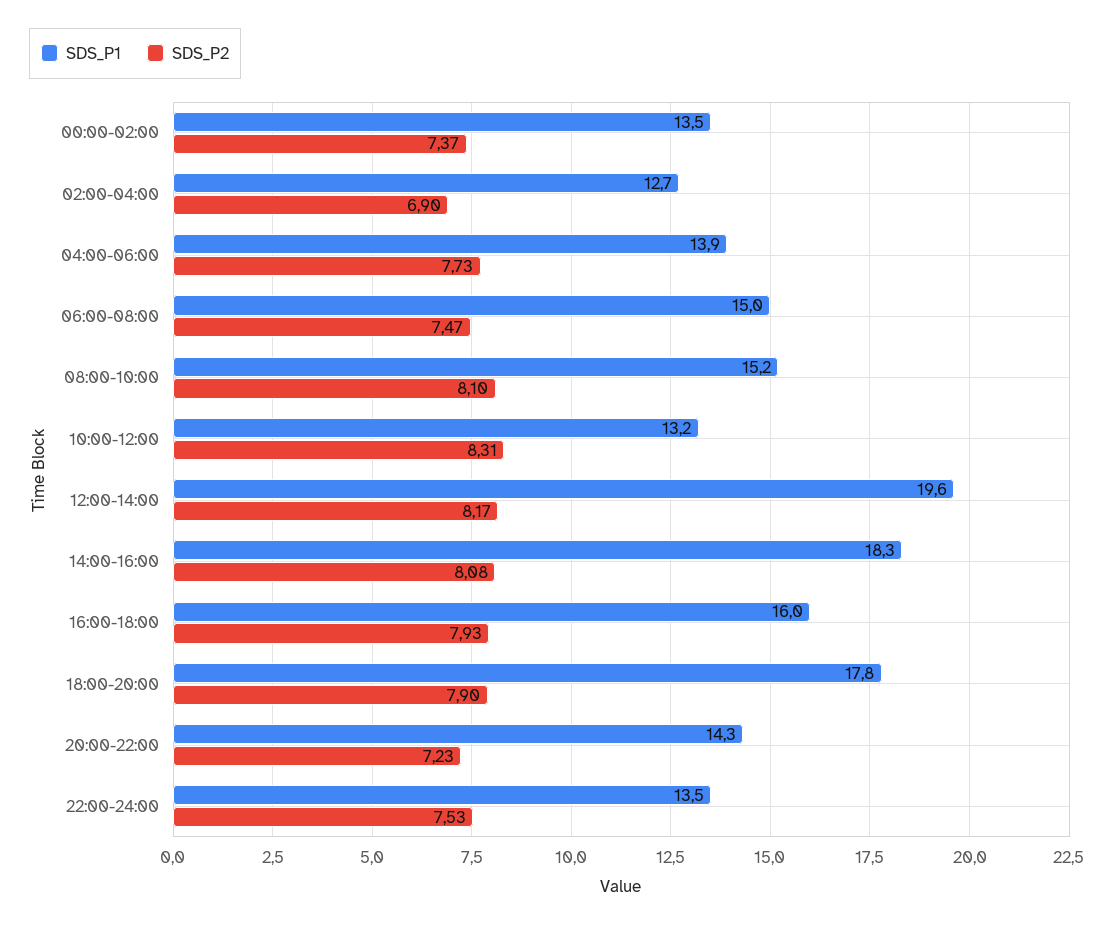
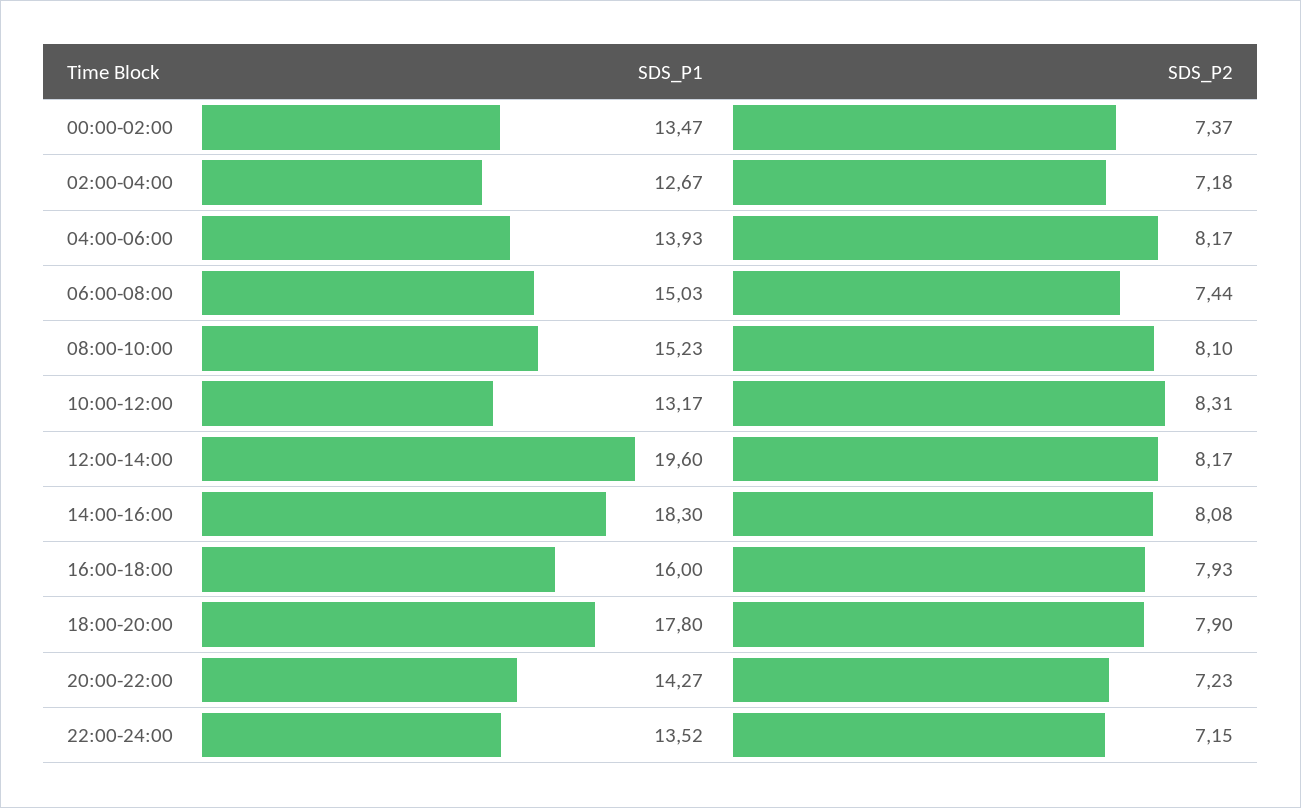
  {
    "SDS_P1": {
      "00:00-02:00": 13.47,
      "02:00-04:00": 12.67,
      "04:00-06:00": 13.93,
      "06:00-08:00": 15.03,
      "08:00-10:00": 15.23,
      "10:00-12:00": 13.17,
      "12:00-14:00": 19.6,
      "14:00-16:00": 18.3,
      "16:00-18:00": 16,
      "18:00-20:00": 17.8,
      "20:00-22:00": 14.27,
      "22:00-24:00": 13.52
    },
    "SDS_P2": {
      "00:00-02:00": 7.37,
-     "02:00-04:00": 6.9,
+     "02:00-04:00": 7.18,
-     "04:00-06:00": 7.73,
+     "04:00-06:00": 8.17,
-     "06:00-08:00": 7.47,
+     "06:00-08:00": 7.44,
      "08:00-10:00": 8.1,
      "10:00-12:00": 8.31,
      "12:00-14:00": 8.17,
      "14:00-16:00": 8.08,
      "16:00-18:00": 7.93,
      "18:00-20:00": 7.9,
      "20:00-22:00": 7.23,
-     "22:00-24:00": 7.53
+     "22:00-24:00": 7.15
    }
  }

